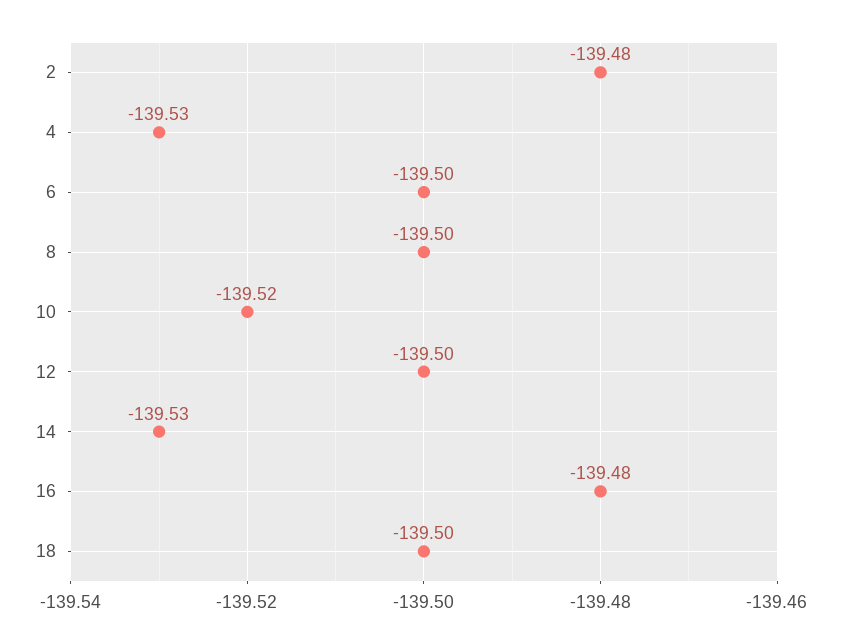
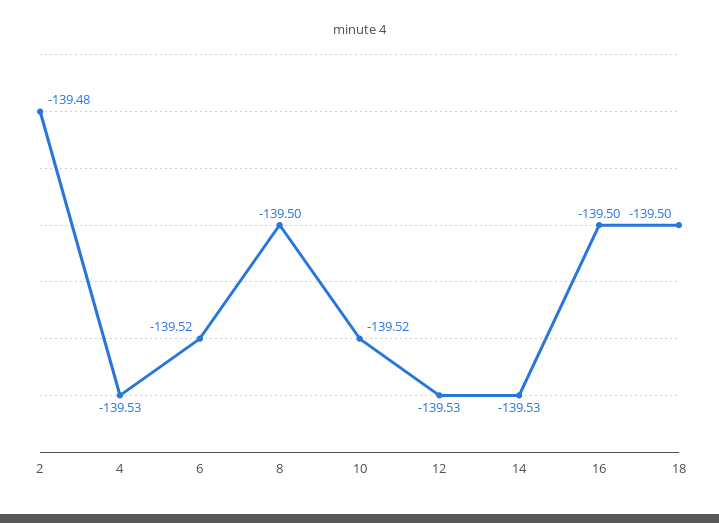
  {
    "2": -139.48,
    "4": -139.53,
-   "6": -139.5,
+   "6": -139.52,
    "8": -139.5,
    "10": -139.52,
-   "12": -139.5,
+   "12": -139.53,
    "14": -139.53,
-   "16": -139.48,
+   "16": -139.5,
    "18": -139.5
  }

